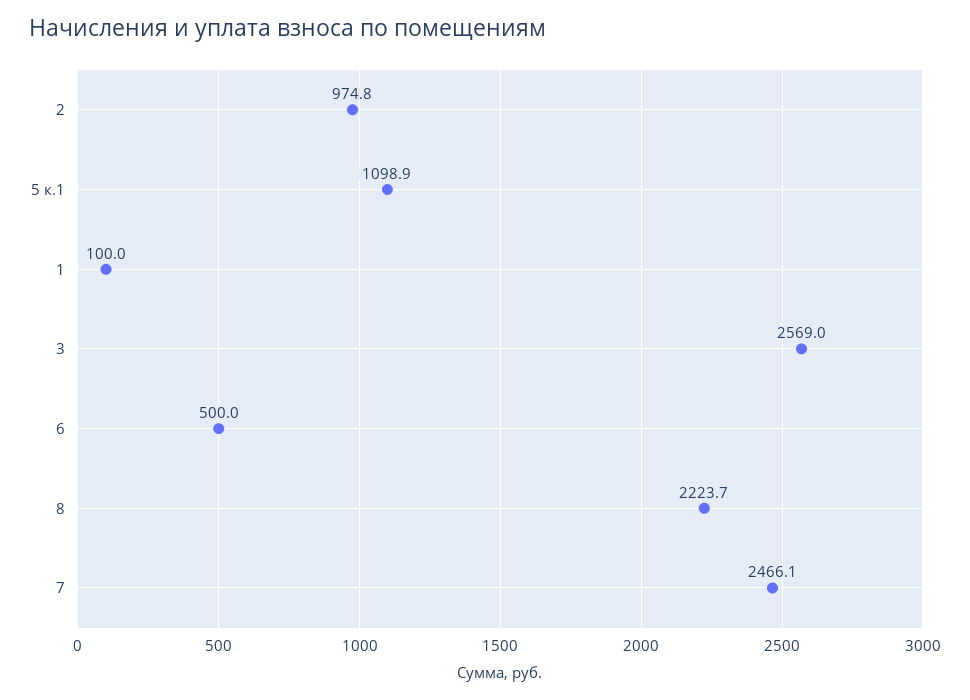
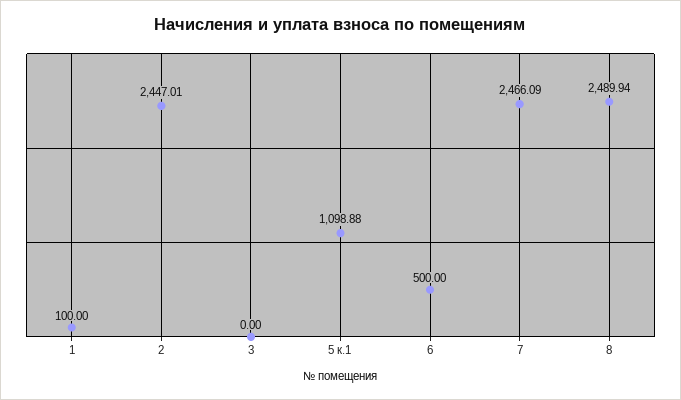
  {
-   "2": 974.8,
+   "2": 2447.01,
    "5 к.1": 1098.88,
    "1": 100,
-   "3": 2569,
+   "3": 0,
    "6": 500,
-   "8": 2223.7,
+   "8": 2489.94,
    "7": 2466.09
  }

